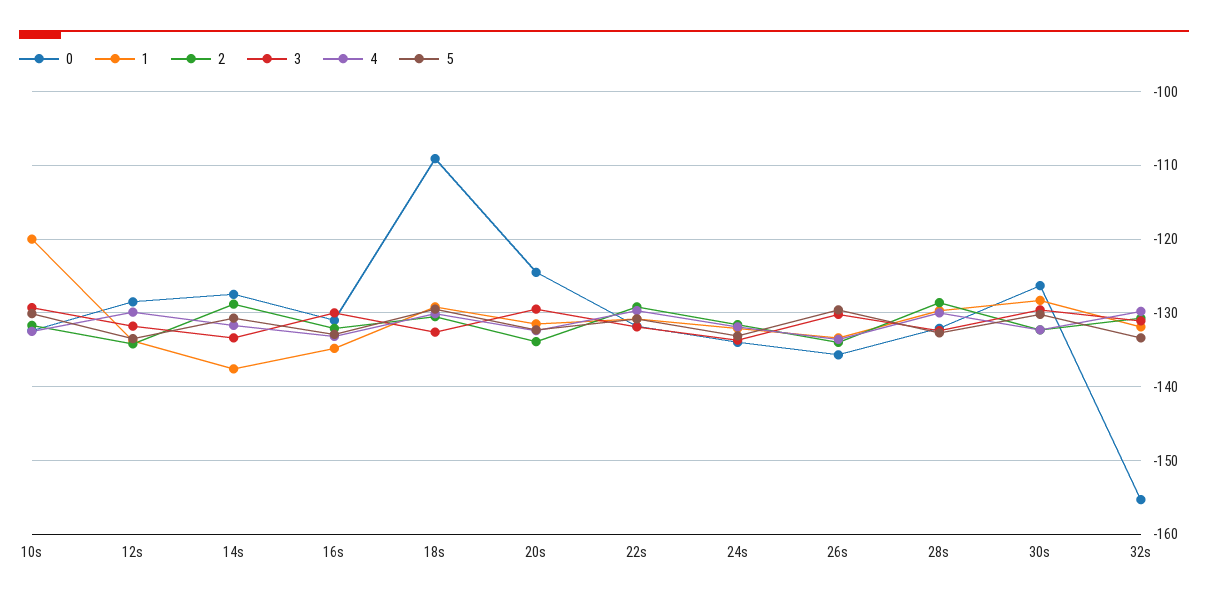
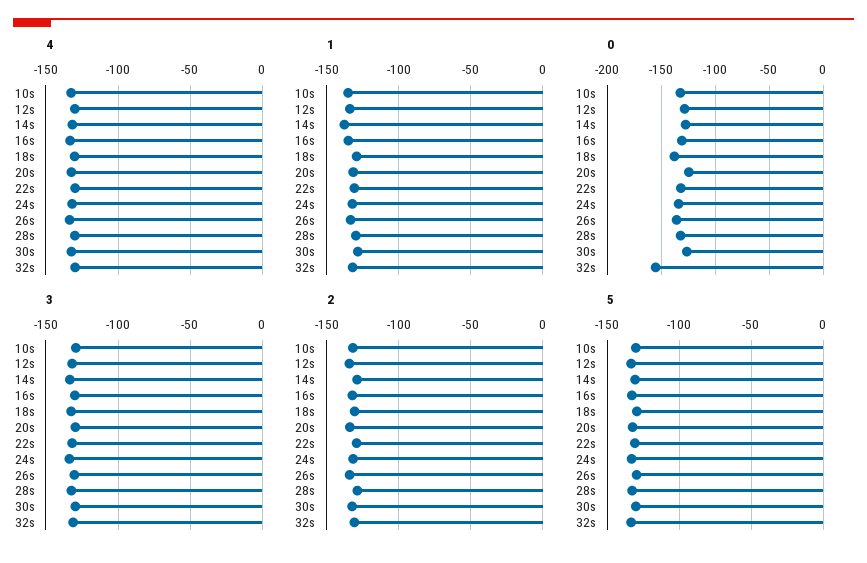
  {
    "0": {
      "10s": -132,
      "12s": -129,
      "14s": -128,
      "16s": -131,
-     "18s": -109,
+     "18s": -140,
      "20s": -125,
      "22s": -132,
      "24s": -134,
      "26s": -136,
      "28s": -132,
      "30s": -126,
      "32s": -155
    },
    "1": {
-     "10s": -120,
+     "10s": -135,
      "12s": -134,
      "14s": -138,
      "16s": -135,
      "18s": -129,
      "20s": -132,
      "22s": -131,
      "24s": -132,
      "26s": -133,
      "28s": -130,
      "30s": -128,
      "32s": -132
    },
    "2": {
      "10s": -132,
      "12s": -134,
      "14s": -129,
      "16s": -132,
      "18s": -131,
      "20s": -134,
      "22s": -129,
      "24s": -132,
      "26s": -134,
      "28s": -129,
      "30s": -132,
      "32s": -131
    },
    "3": {
      "10s": -129,
      "12s": -132,
      "14s": -133,
      "16s": -130,
      "18s": -133,
      "20s": -130,
      "22s": -132,
      "24s": -134,
      "26s": -130,
      "28s": -132,
      "30s": -130,
      "32s": -131
    },
    "4": {
      "10s": -133,
      "12s": -130,
      "14s": -132,
      "16s": -133,
      "18s": -130,
      "20s": -132,
      "22s": -130,
      "24s": -132,
      "26s": -134,
      "28s": -130,
      "30s": -132,
      "32s": -130
    },
    "5": {
      "10s": -130,
      "12s": -134,
      "14s": -131,
      "16s": -133,
      "18s": -130,
      "20s": -132,
      "22s": -131,
      "24s": -133,
      "26s": -130,
      "28s": -133,
      "30s": -130,
      "32s": -133
    }
  }

